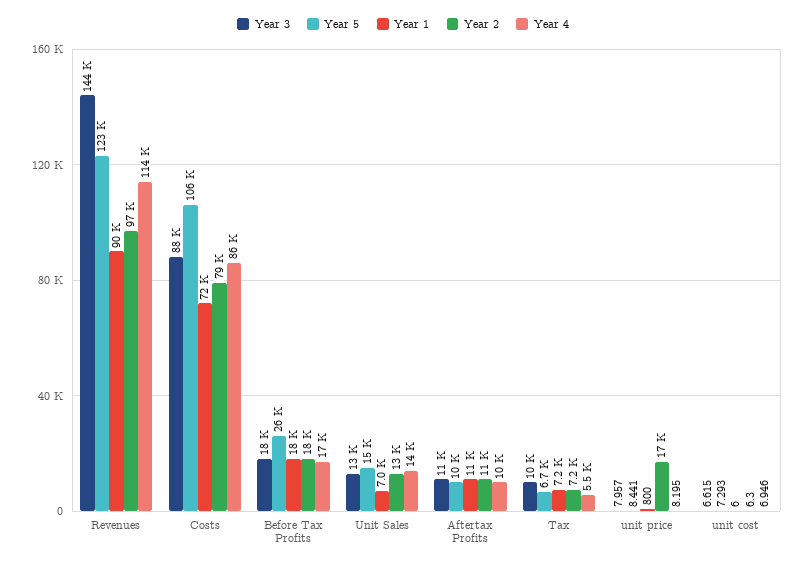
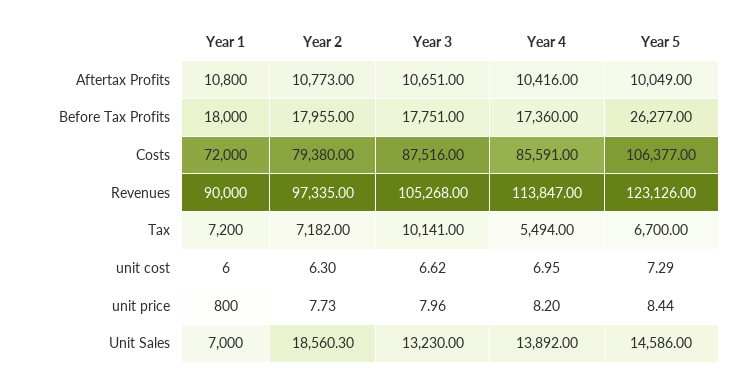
  {
    "Year 3": {
-     "Revenues": 144000,
+     "Revenues": 105268,
      "Costs": 87516,
      "Before Tax Profits": 17751,
      "Unit Sales": 13230,
      "Aftertax Profits": 10651,
      "Tax": 10141,
      "unit price": 7.957,
      "unit cost": 6.615
    },
    "Year 5": {
      "Revenues": 123126,
      "Costs": 106377,
      "Before Tax Profits": 26277,
      "Unit Sales": 14586,
      "Aftertax Profits": 10049,
      "Tax": 6700,
      "unit price": 8.441,
      "unit cost": 7.293
    },
    "Year 1": {
      "Revenues": 90000,
      "Costs": 72000,
      "Before Tax Profits": 18000,
      "Unit Sales": 7000,
      "Aftertax Profits": 10800,
      "Tax": 7200,
      "unit price": 800,
      "unit cost": 6
    },
    "Year 2": {
      "Revenues": 97335,
      "Costs": 79380,
      "Before Tax Profits": 17955,
-     "Unit Sales": 13000,
+     "Unit Sales": 18560.3,
      "Aftertax Profits": 10773,
      "Tax": 7182,
-     "unit price": 17000,
+     "unit price": 7.73,
      "unit cost": 6.3
    },
    "Year 4": {
      "Revenues": 113847,
      "Costs": 85591,
      "Before Tax Profits": 17360,
      "Unit Sales": 13892,
      "Aftertax Profits": 10416,
      "Tax": 5494,
      "unit price": 8.195,
      "unit cost": 6.946
    }
  }

